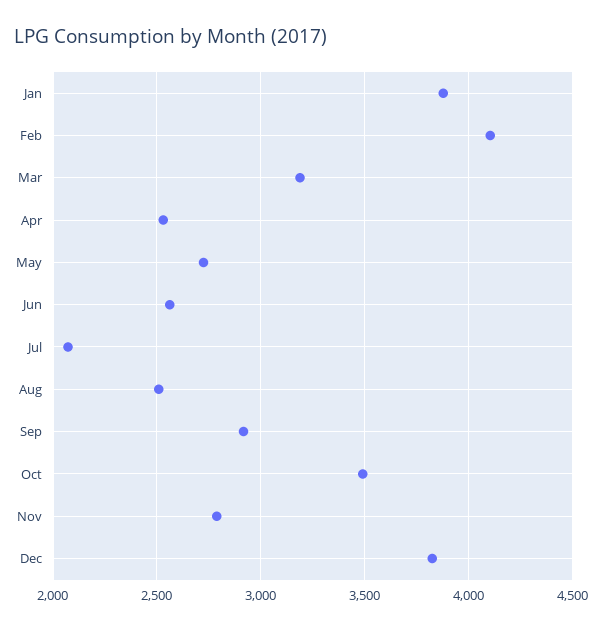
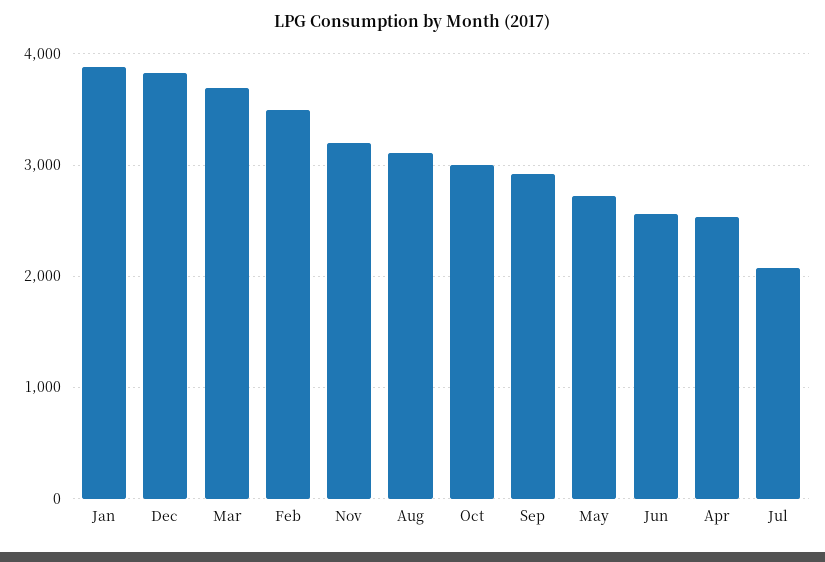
  {
    "Jan": 3900,
-   "Feb": 4100,
+   "Feb": 3500,
-   "Mar": 3200,
+   "Mar": 3700,
    "Apr": 2550,
    "May": 2700,
    "Jun": 2550,
    "Jul": 2050,
-   "Aug": 2500,
+   "Aug": 3100,
    "Sep": 2900,
-   "Oct": 3500,
+   "Oct": 3000,
-   "Nov": 2800,
+   "Nov": 3200,
    "Dec": 3850
  }

